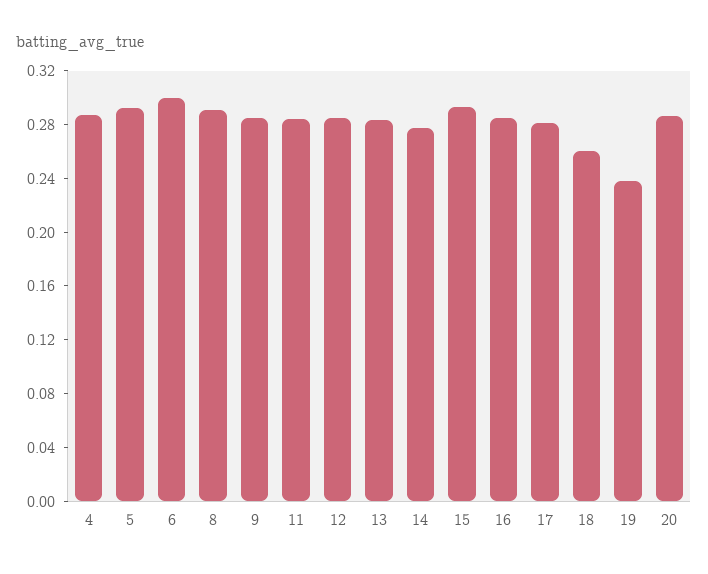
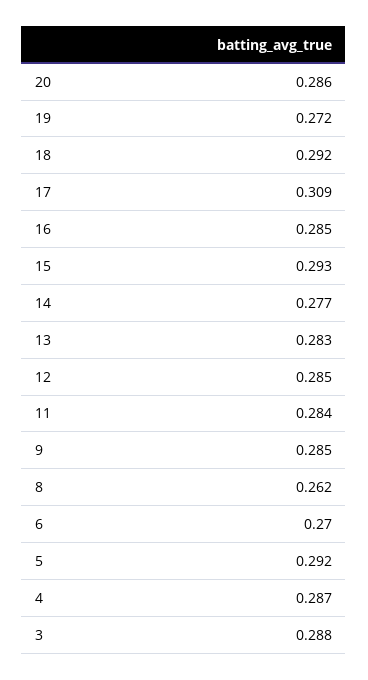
  {
    "4": 0.287,
    "5": 0.292,
-   "6": 0.3,
+   "6": 0.27,
-   "8": 0.29,
+   "8": 0.262,
    "9": 0.285,
    "11": 0.284,
    "12": 0.285,
    "13": 0.283,
    "14": 0.277,
    "15": 0.293,
    "16": 0.285,
-   "17": 0.28,
+   "17": 0.309,
-   "18": 0.26,
+   "18": 0.292,
-   "19": 0.24,
+   "19": 0.272,
-   "20": 0.286
+   "20": 0.286,
+   "3": 0.288
  }

